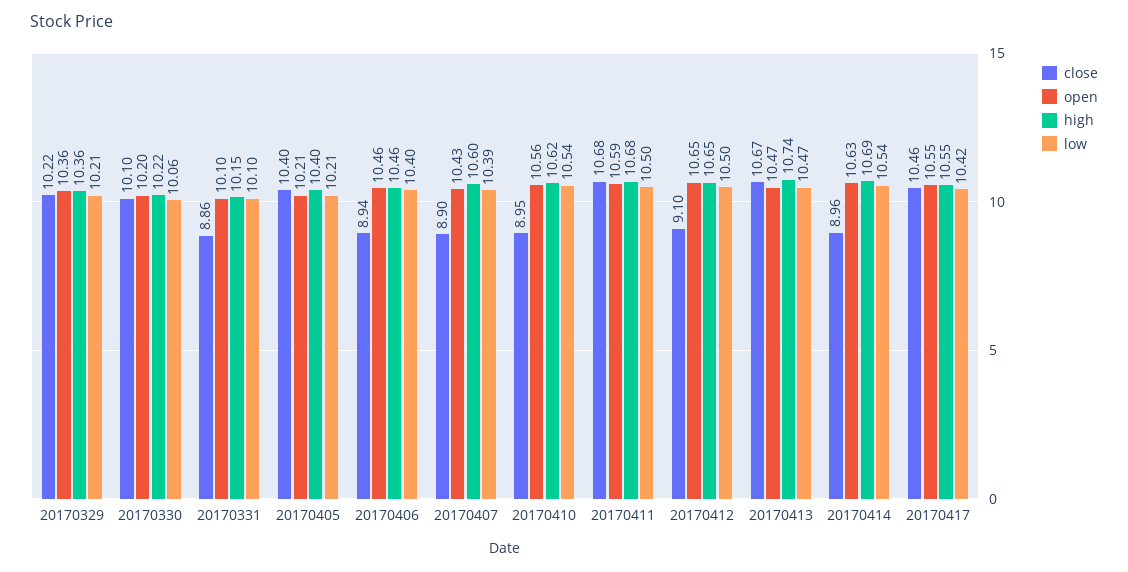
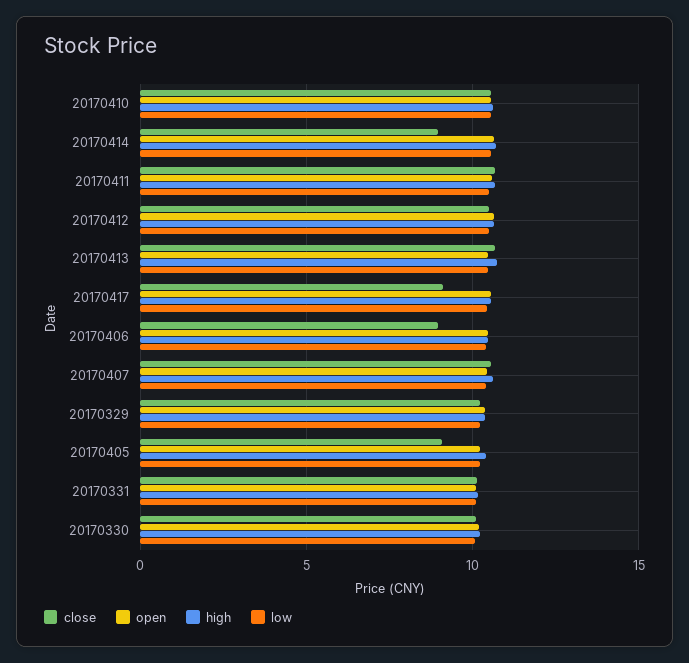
  {
    "close": {
      "20170329": 10.22,
      "20170330": 10.1,
-     "20170331": 8.86,
+     "20170331": 10,
-     "20170405": 10.4,
+     "20170405": 9,
      "20170406": 8.94,
-     "20170407": 8.9,
+     "20170407": 10.5,
-     "20170410": 8.95,
+     "20170410": 10.5,
      "20170411": 10.68,
-     "20170412": 9.1,
+     "20170412": 10.5,
      "20170413": 10.67,
      "20170414": 8.96,
-     "20170417": 10.46
+     "20170417": 9
    },
    "open": {
      "20170329": 10.36,
      "20170330": 10.2,
      "20170331": 10.1,
      "20170405": 10.21,
      "20170406": 10.46,
      "20170407": 10.43,
      "20170410": 10.56,
      "20170411": 10.59,
      "20170412": 10.65,
      "20170413": 10.47,
      "20170414": 10.63,
      "20170417": 10.55
    },
    "high": {
      "20170329": 10.36,
      "20170330": 10.22,
      "20170331": 10.15,
      "20170405": 10.4,
      "20170406": 10.46,
      "20170407": 10.6,
      "20170410": 10.62,
      "20170411": 10.68,
      "20170412": 10.65,
      "20170413": 10.74,
      "20170414": 10.69,
      "20170417": 10.55
    },
    "low": {
      "20170329": 10.21,
      "20170330": 10.06,
      "20170331": 10.1,
      "20170405": 10.21,
      "20170406": 10.4,
      "20170407": 10.39,
      "20170410": 10.54,
      "20170411": 10.5,
      "20170412": 10.5,
      "20170413": 10.47,
      "20170414": 10.54,
      "20170417": 10.42
    }
  }

